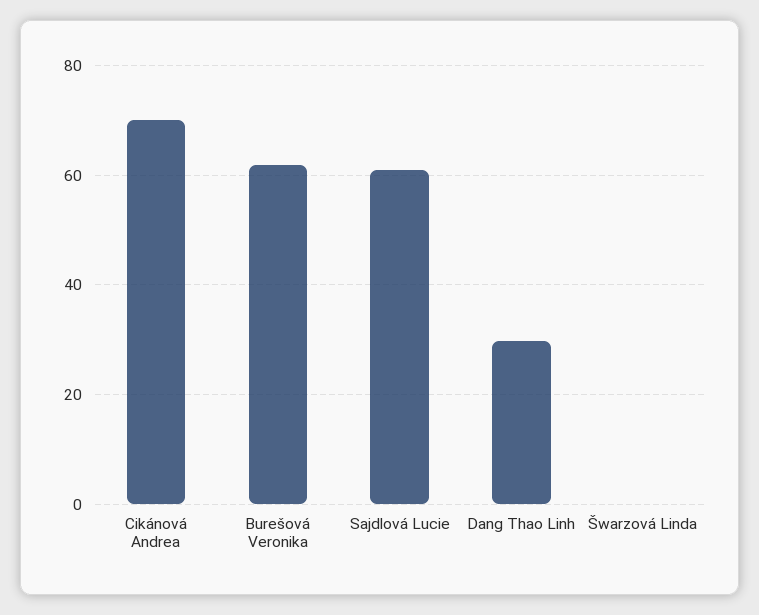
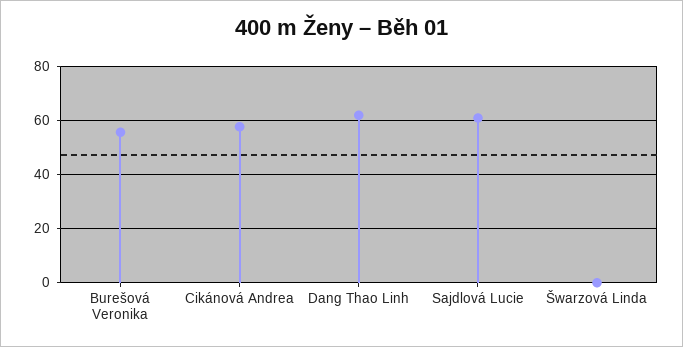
  {
-   "Cikánová Andrea": 70,
+   "Cikánová Andrea": 57.5,
-   "Burešová Veronika": 62,
+   "Burešová Veronika": 55,
    "Sajdlová Lucie": 60,
-   "Dang Thao Linh": 30,
+   "Dang Thao Linh": 62.5,
    "Šwarzová Linda": 0
  }

